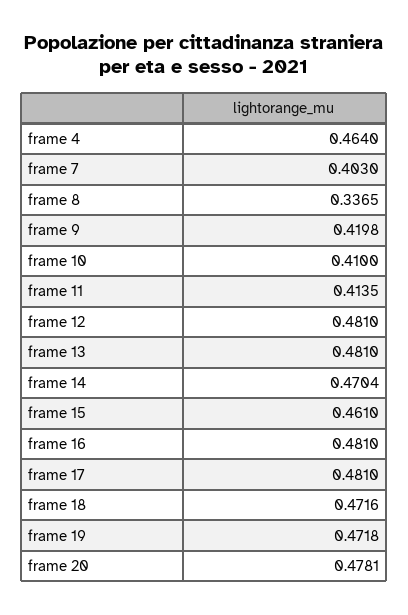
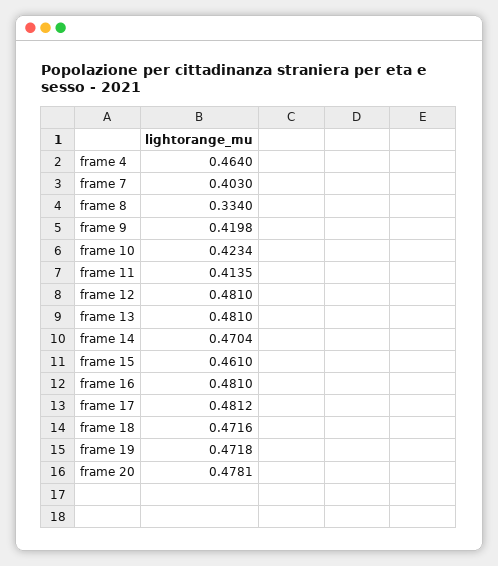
  {
    "frame 4": 0.464,
    "frame 7": 0.403,
-   "frame 8": 0.3365,
+   "frame 8": 0.334,
    "frame 9": 0.4198,
-   "frame 10": 0.41,
+   "frame 10": 0.4234,
    "frame 11": 0.4135,
    "frame 12": 0.481,
    "frame 13": 0.481,
    "frame 14": 0.4704,
    "frame 15": 0.461,
    "frame 16": 0.481,
-   "frame 17": 0.481,
+   "frame 17": 0.4812,
    "frame 18": 0.4716,
    "frame 19": 0.4718,
    "frame 20": 0.4781
  }

